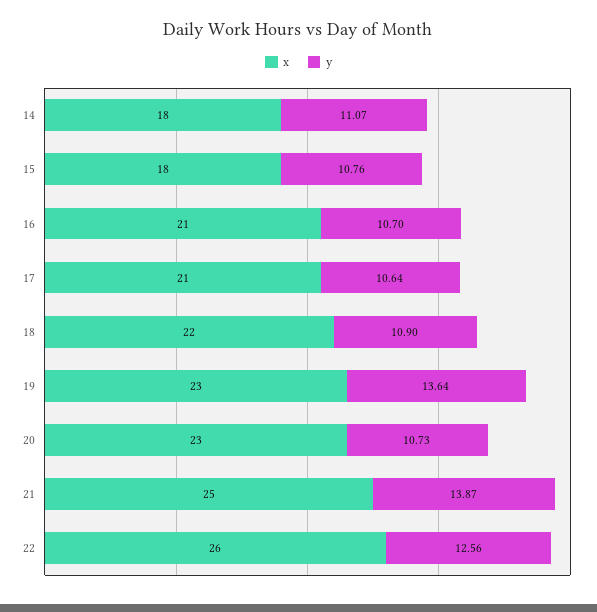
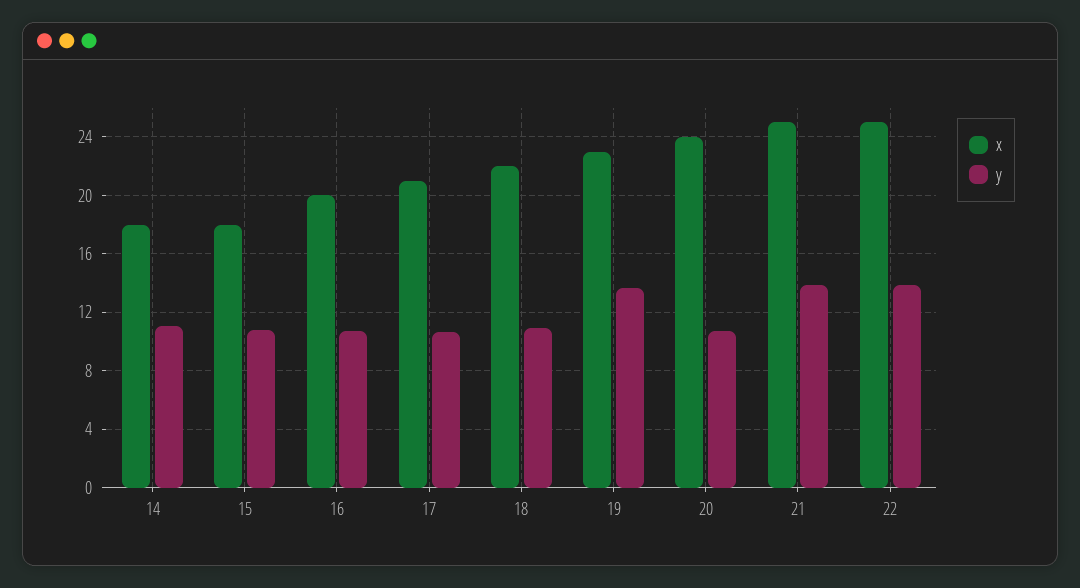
  {
    "x": {
      "14": 18,
      "15": 18,
-     "16": 21,
+     "16": 20,
      "17": 21,
      "18": 22,
      "19": 23,
-     "20": 23,
+     "20": 24,
      "21": 25,
-     "22": 26
+     "22": 25
    },
    "y": {
      "14": 11.07,
      "15": 10.76,
      "16": 10.7,
      "17": 10.64,
      "18": 10.9,
      "19": 13.64,
      "20": 10.73,
      "21": 13.87,
-     "22": 12.56
+     "22": 14
    }
  }

